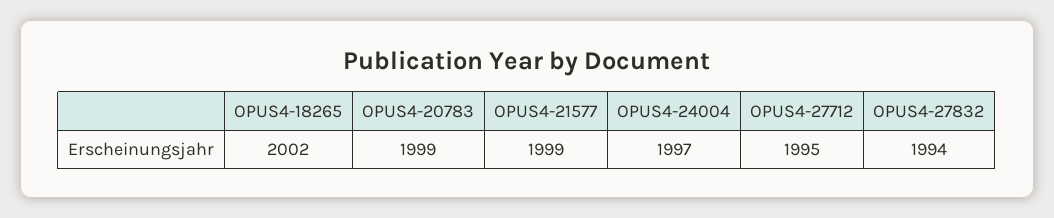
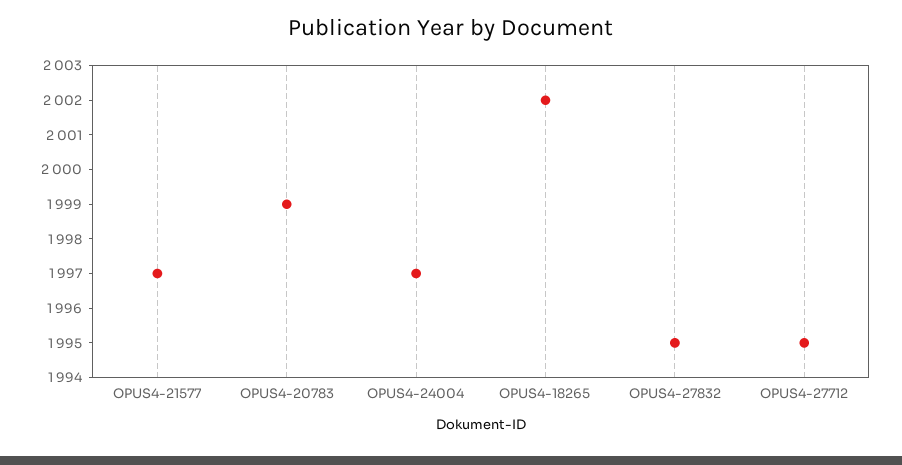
  {
    "OPUS4-18265": 2002,
    "OPUS4-20783": 1999,
-   "OPUS4-21577": 1999,
+   "OPUS4-21577": 1997,
    "OPUS4-24004": 1997,
    "OPUS4-27712": 1995,
-   "OPUS4-27832": 1994
+   "OPUS4-27832": 1995
  }

